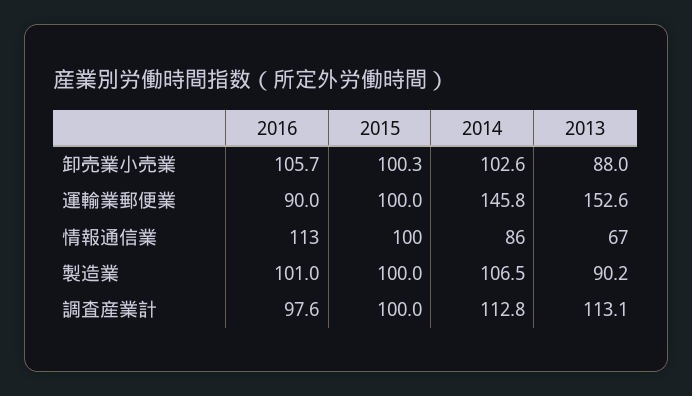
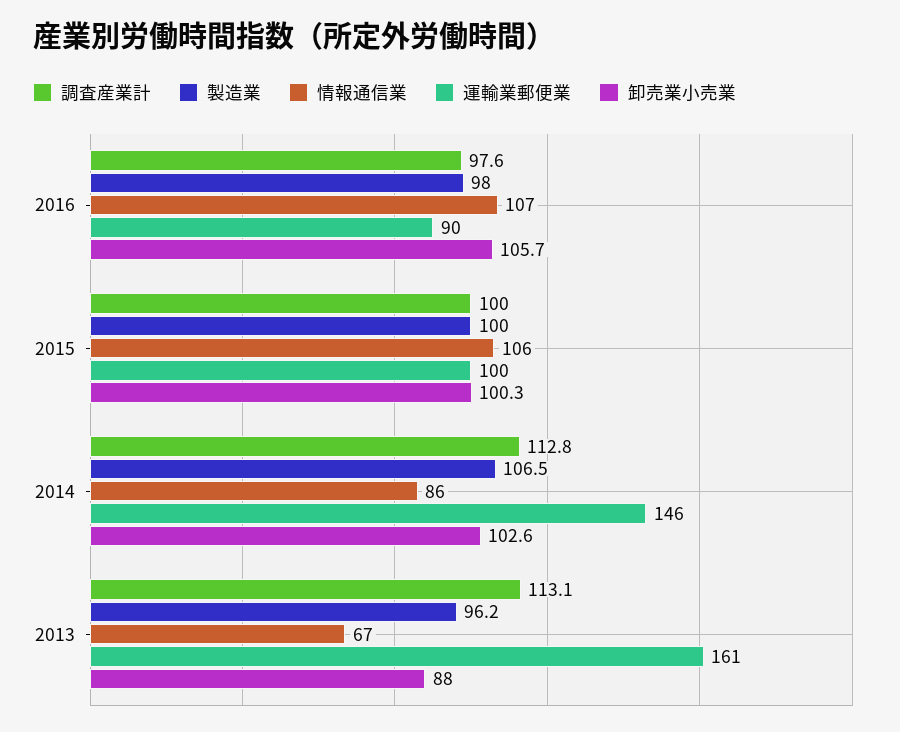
  {
    "卸売業小売業": {
      "2016": 105.7,
      "2015": 100.3,
      "2014": 102.6,
      "2013": 88
    },
    "運輸業郵便業": {
      "2016": 90,
      "2015": 100,
      "2014": 145.8,
-     "2013": 152.6
+     "2013": 161
    },
    "情報通信業": {
-     "2016": 113,
+     "2016": 107,
-     "2015": 100,
+     "2015": 106,
      "2014": 86,
      "2013": 67
    },
    "製造業": {
-     "2016": 101,
+     "2016": 98,
      "2015": 100,
      "2014": 106.5,
-     "2013": 90.2
+     "2013": 96.2
    },
    "調査産業計": {
      "2016": 97.6,
      "2015": 100,
      "2014": 112.8,
      "2013": 113.1
    }
  }

